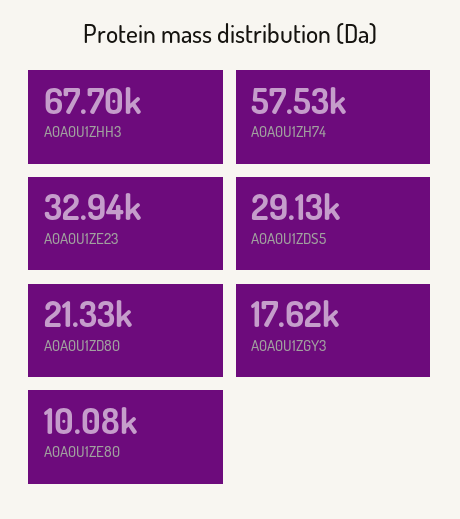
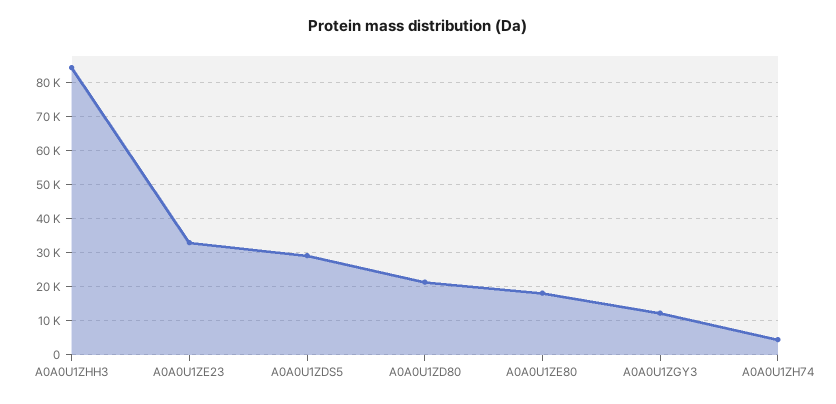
  {
-   "A0A0U1ZHH3": 67700,
+   "A0A0U1ZHH3": 84000,
-   "A0A0U1ZH74": 57530,
+   "A0A0U1ZH74": 4000,
    "A0A0U1ZE23": 32940,
    "A0A0U1ZDS5": 29130,
    "A0A0U1ZD80": 21330,
-   "A0A0U1ZGY3": 17620,
+   "A0A0U1ZGY3": 12000,
-   "A0A0U1ZE80": 10080
+   "A0A0U1ZE80": 18000
  }

